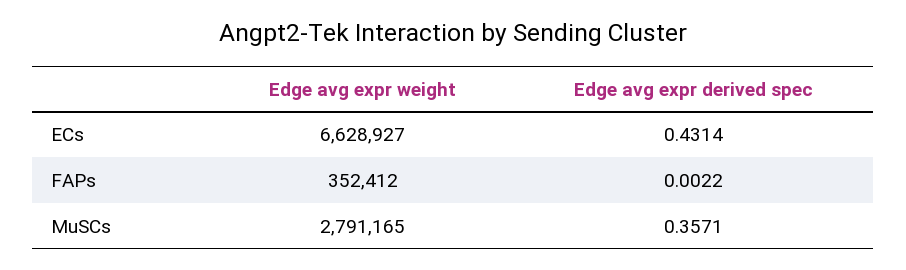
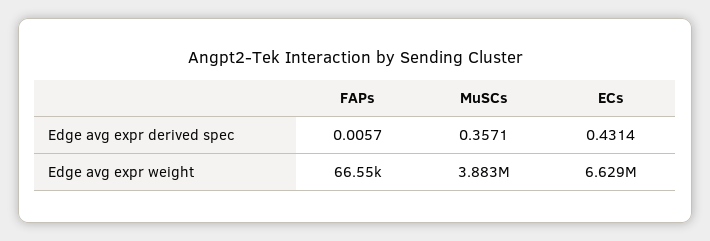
  {
    "Edge avg expr weight": {
      "ECs": 6628927,
-     "FAPs": 352412,
+     "FAPs": 66550,
-     "MuSCs": 2791165
+     "MuSCs": 3883000
    },
    "Edge avg expr derived spec": {
      "ECs": 0.4314,
-     "FAPs": 0.0022,
+     "FAPs": 0.0057,
      "MuSCs": 0.3571
    }
  }

